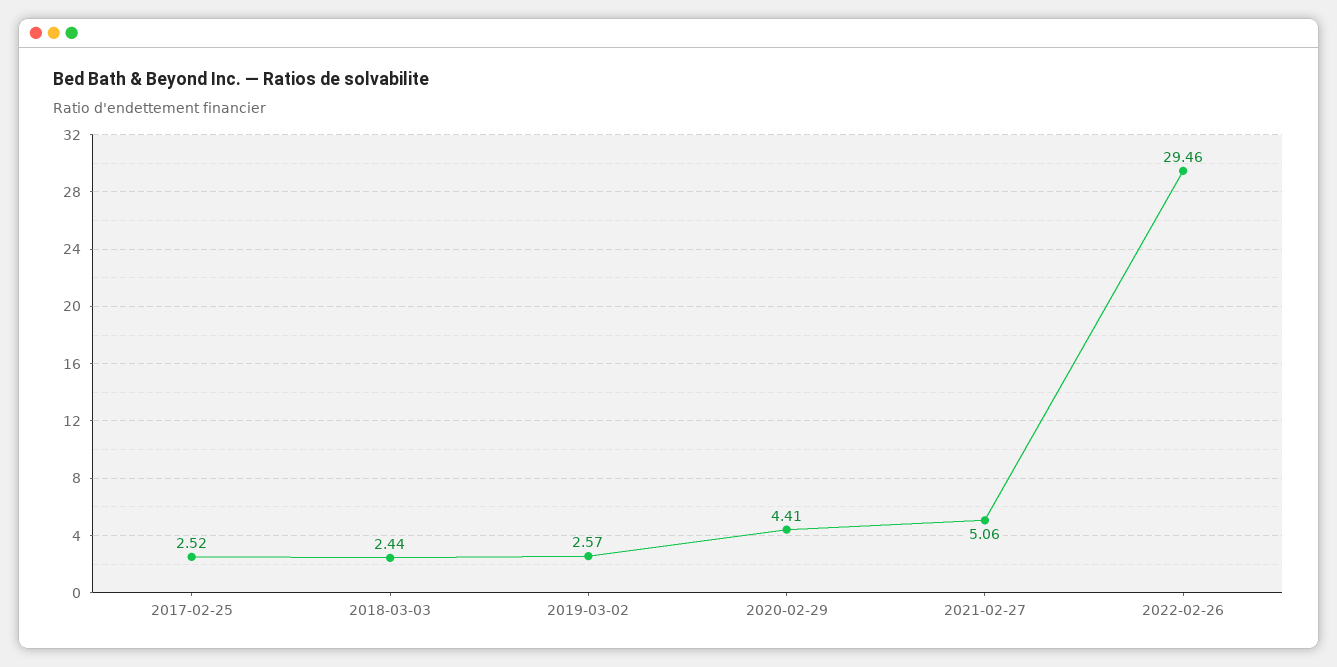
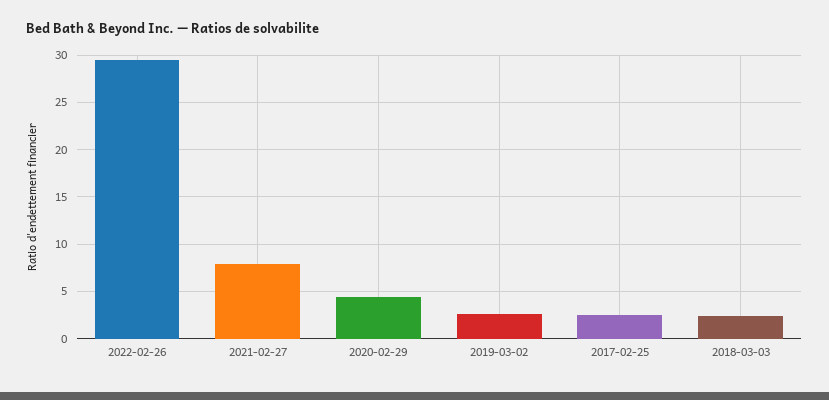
  {
    "2017-02-25": 2.52,
    "2018-03-03": 2.44,
    "2019-03-02": 2.57,
    "2020-02-29": 4.41,
-   "2021-02-27": 5.06,
+   "2021-02-27": 8,
    "2022-02-26": 29.46
  }

